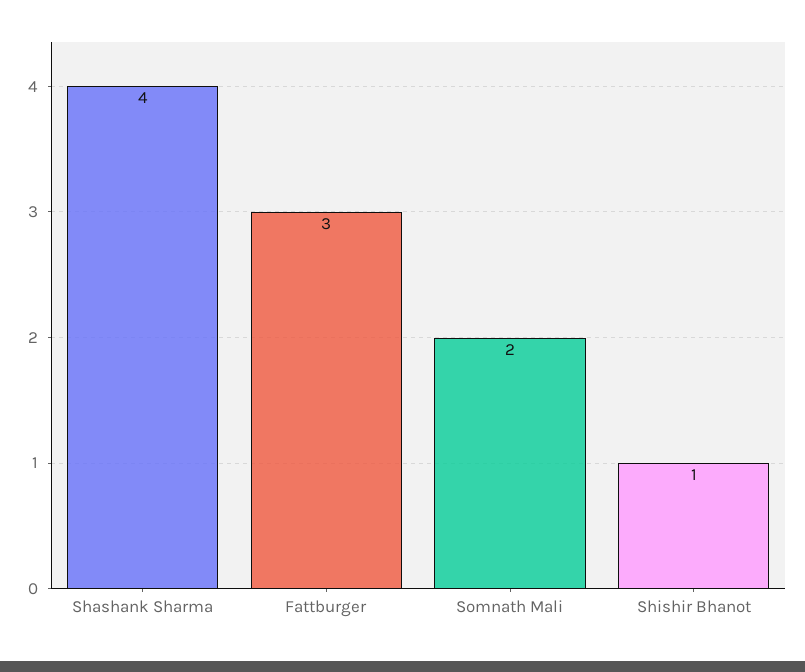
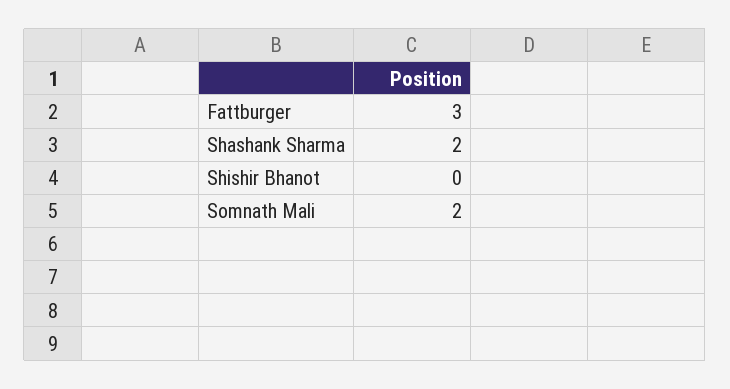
  {
-   "Shashank Sharma": 4,
+   "Shashank Sharma": 2,
    "Fattburger": 3,
    "Somnath Mali": 2,
-   "Shishir Bhanot": 1
+   "Shishir Bhanot": 0
  }

